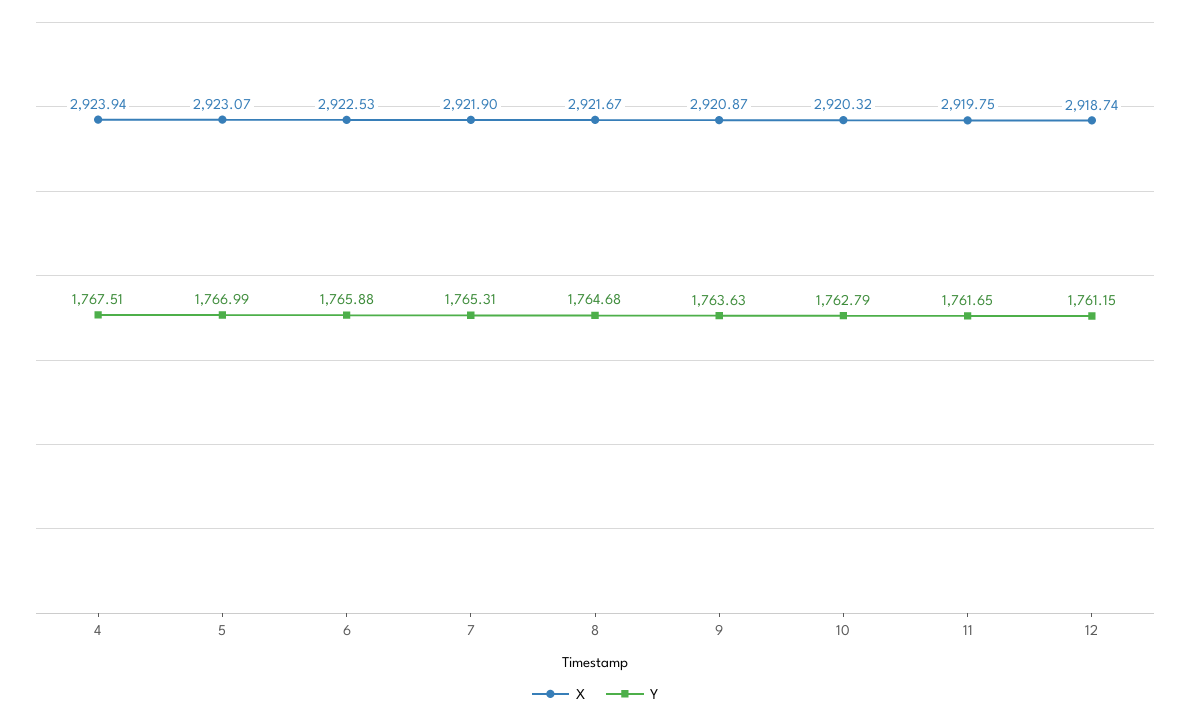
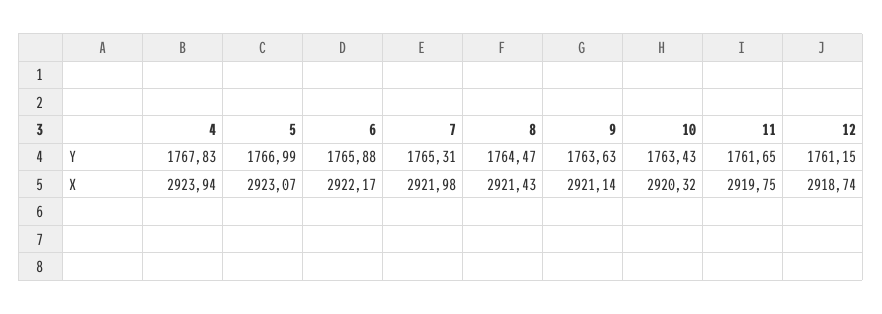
  {
    "X": {
      "4": 2923.94,
      "5": 2923.07,
-     "6": 2922.53,
+     "6": 2922.17,
-     "7": 2921.9,
+     "7": 2921.98,
-     "8": 2921.67,
+     "8": 2921.43,
-     "9": 2920.87,
+     "9": 2921.14,
      "10": 2920.32,
      "11": 2919.75,
      "12": 2918.74
    },
    "Y": {
-     "4": 1767.51,
+     "4": 1767.83,
      "5": 1766.99,
      "6": 1765.88,
      "7": 1765.31,
-     "8": 1764.68,
+     "8": 1764.47,
      "9": 1763.63,
-     "10": 1762.79,
+     "10": 1763.43,
      "11": 1761.65,
      "12": 1761.15
    }
  }

